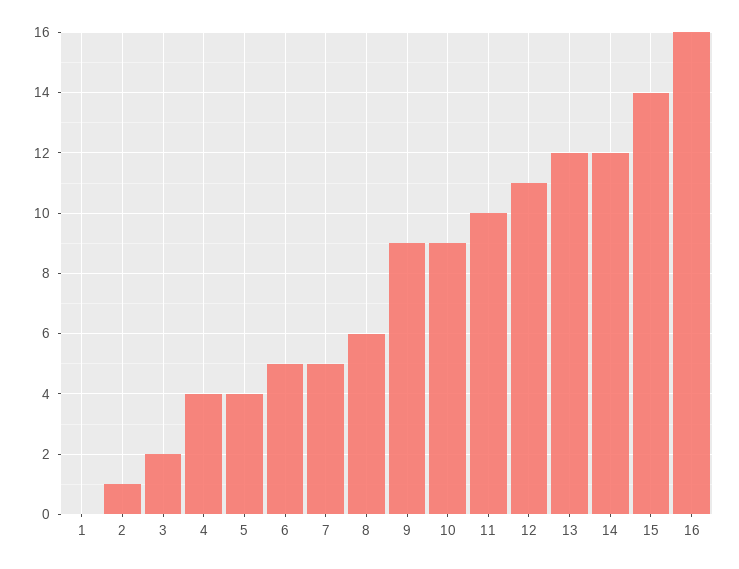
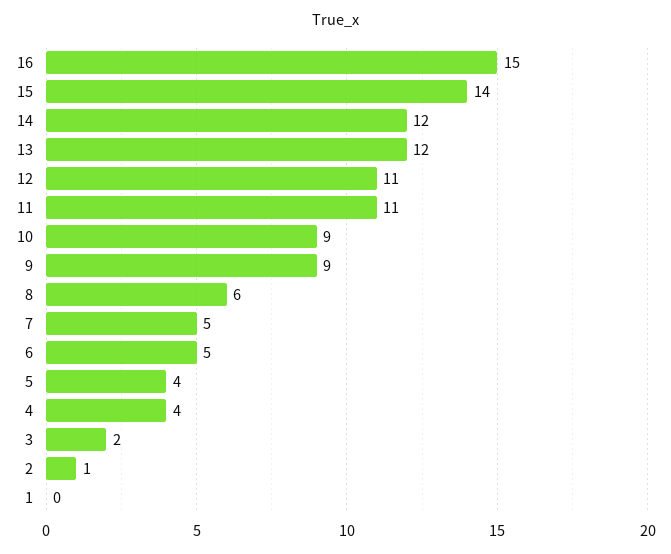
  {
    "1": 0,
    "2": 1,
    "3": 2,
    "4": 4,
    "5": 4,
    "6": 5,
    "7": 5,
    "8": 6,
    "9": 9,
    "10": 9,
-   "11": 10,
+   "11": 11,
    "12": 11,
    "13": 12,
    "14": 12,
    "15": 14,
-   "16": 16
+   "16": 15
  }

